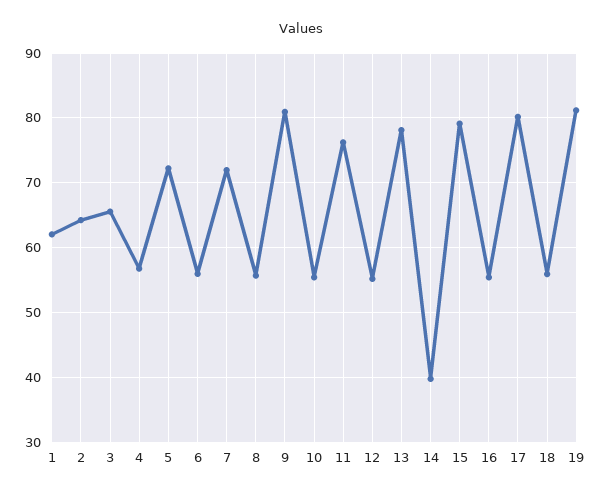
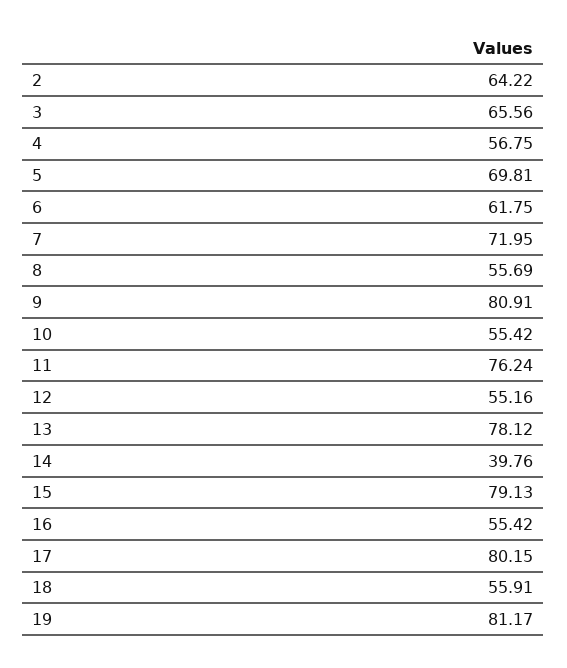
  {
-   "1": 62,
    "2": 64.22,
    "3": 65.56,
    "4": 56.75,
-   "5": 72,
+   "5": 69.81,
-   "6": 56,
+   "6": 61.75,
    "7": 71.95,
    "8": 55.69,
    "9": 80.91,
    "10": 55.42,
    "11": 76.24,
    "12": 55.16,
    "13": 78.12,
    "14": 39.76,
    "15": 79.13,
    "16": 55.42,
    "17": 80.15,
    "18": 55.91,
    "19": 81.17
  }

